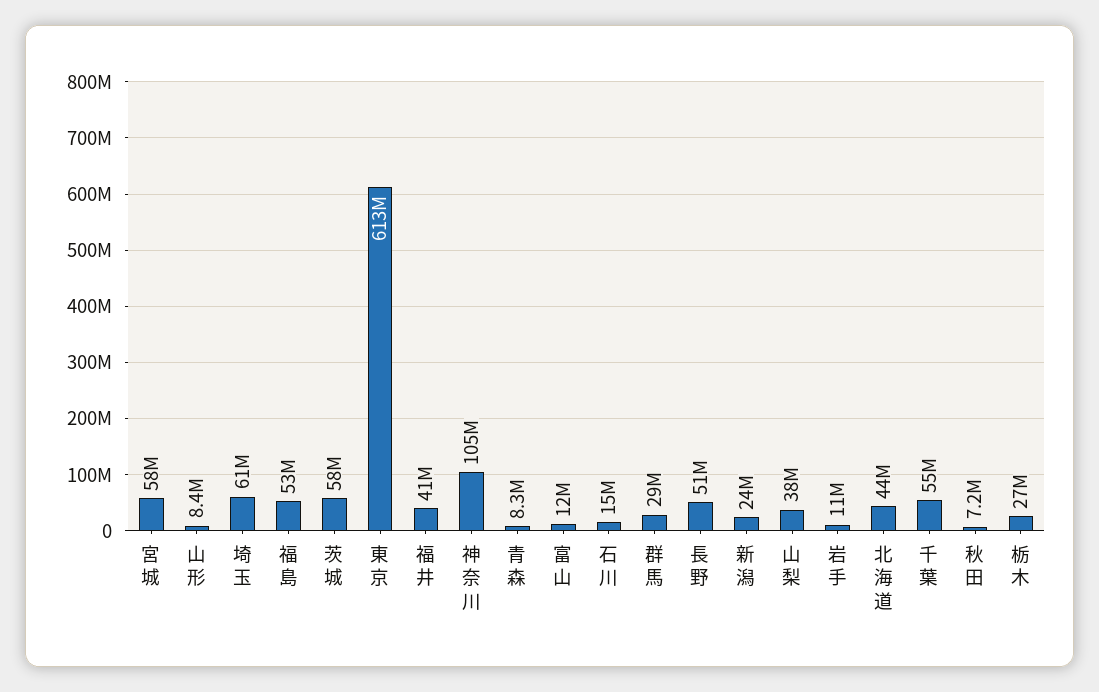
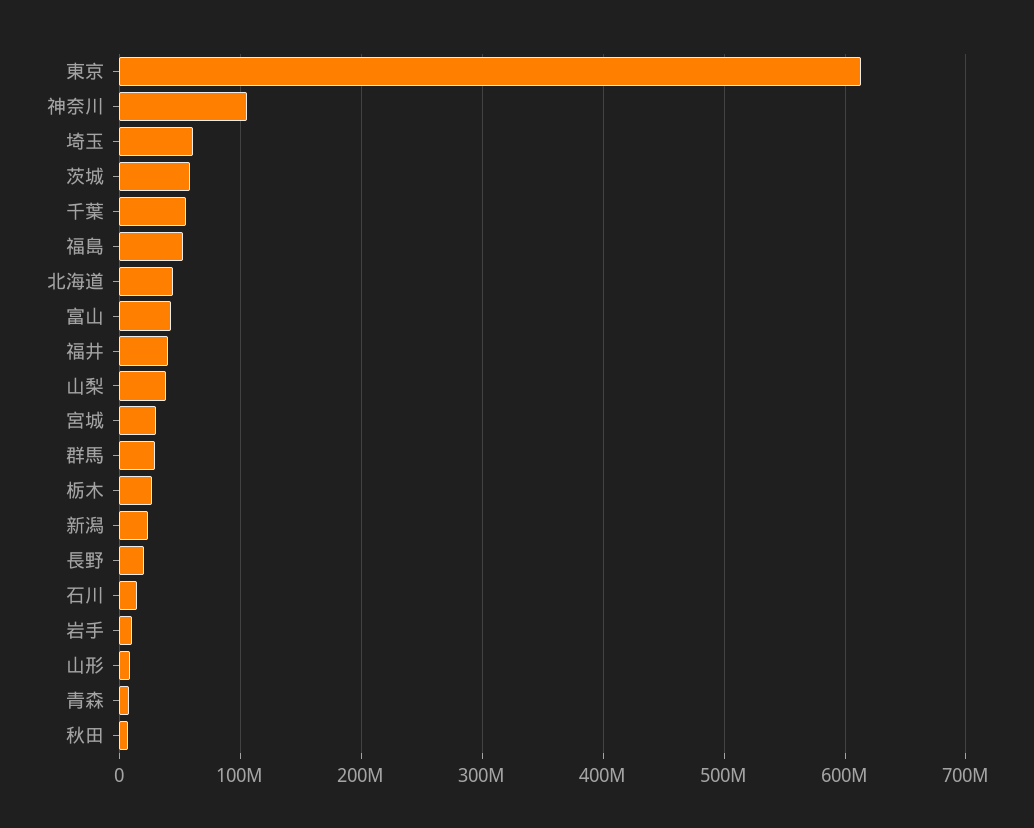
  {
-   "宮城": 58000000,
+   "宮城": 30000000,
    "山形": 8400000,
    "埼玉": 61000000,
    "福島": 53000000,
    "茨城": 58000000,
    "東京": 613000000,
    "福井": 41000000,
    "神奈川": 105000000,
    "青森": 8300000,
-   "富山": 12000000,
+   "富山": 40000000,
    "石川": 15000000,
    "群馬": 29000000,
-   "長野": 51000000,
+   "長野": 20000000,
    "新潟": 24000000,
    "山梨": 38000000,
    "岩手": 11000000,
    "北海道": 44000000,
    "千葉": 55000000,
    "秋田": 7200000,
    "栃木": 27000000
  }

